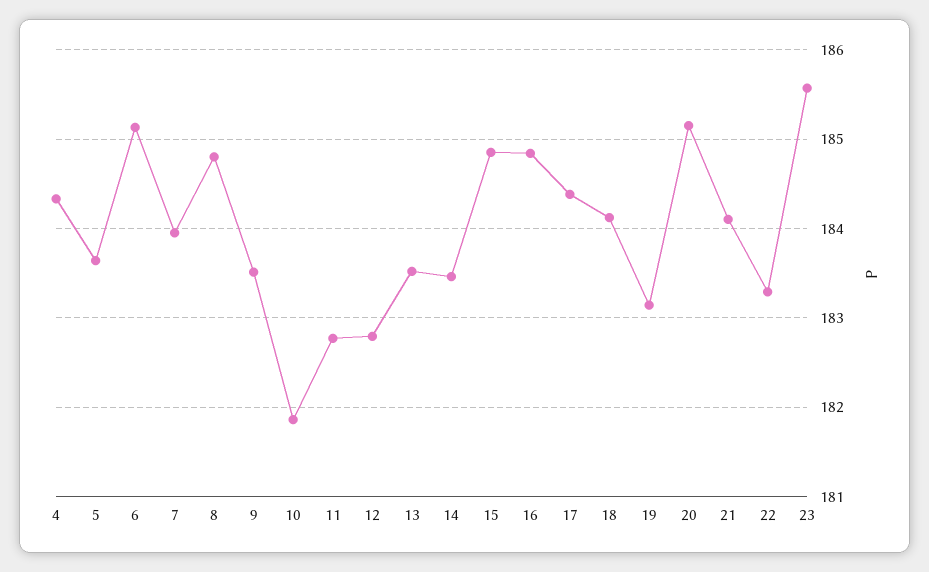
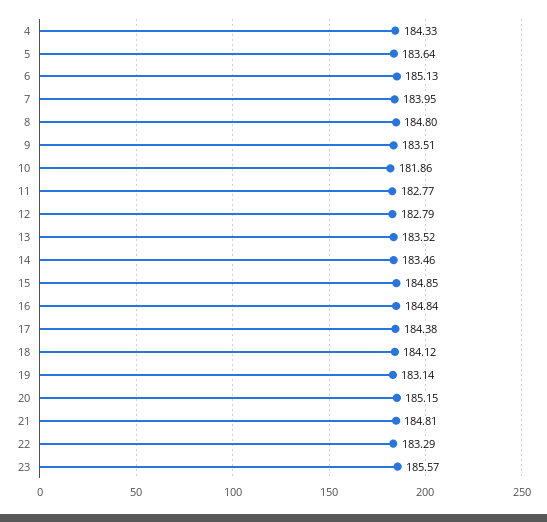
  {
    "4": 184.33,
    "5": 183.64,
    "6": 185.13,
    "7": 183.95,
    "8": 184.8,
    "9": 183.51,
    "10": 181.86,
    "11": 182.77,
    "12": 182.79,
    "13": 183.52,
    "14": 183.46,
    "15": 184.85,
    "16": 184.84,
    "17": 184.38,
    "18": 184.12,
    "19": 183.14,
    "20": 185.15,
-   "21": 184.1,
+   "21": 184.81,
    "22": 183.29,
    "23": 185.57
  }

